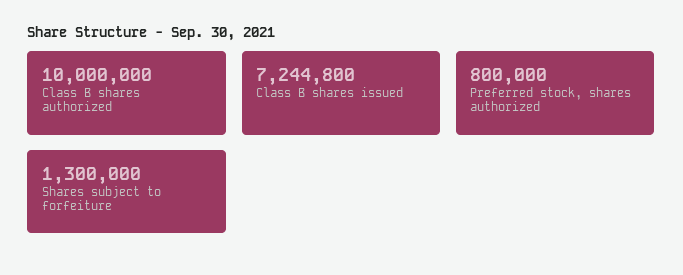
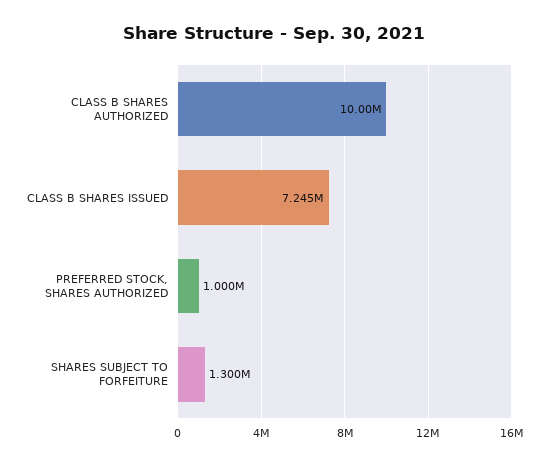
  {
    "Class B shares authorized": 10000000,
    "Class B shares issued": 7244800,
-   "Preferred stock, shares authorized": 800000,
+   "Preferred stock, shares authorized": 1000000,
    "Shares subject to forfeiture": 1300000
  }

